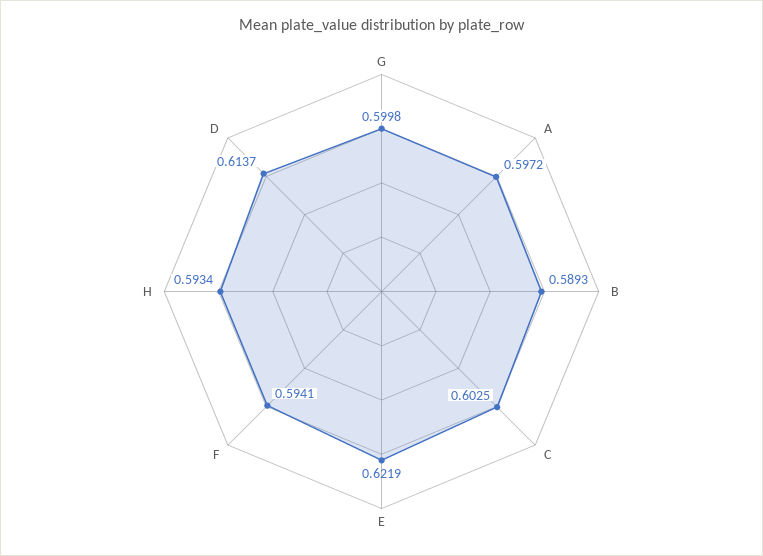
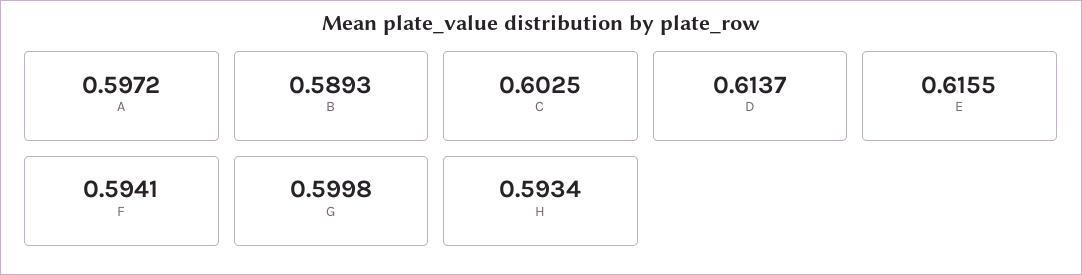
  {
    "G": 0.5998,
    "A": 0.5972,
    "B": 0.5893,
    "C": 0.6025,
-   "E": 0.6219,
+   "E": 0.6155,
    "F": 0.5941,
    "H": 0.5934,
    "D": 0.6137
  }

